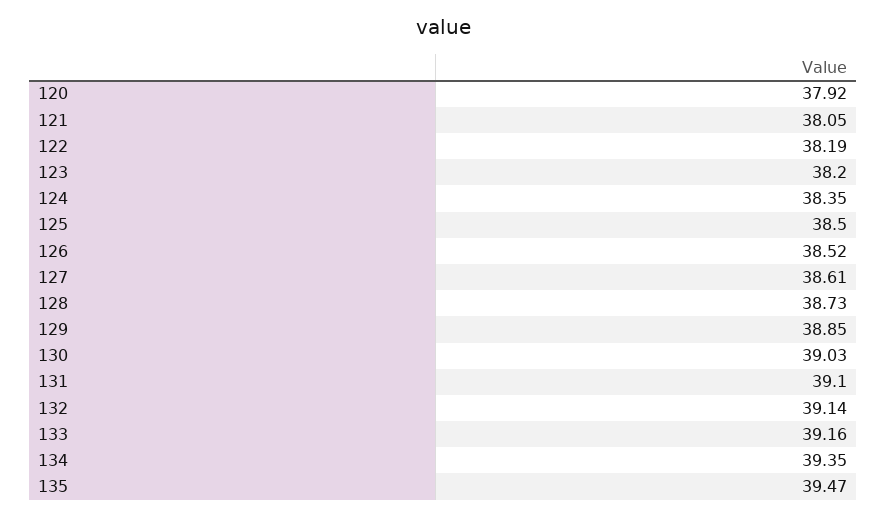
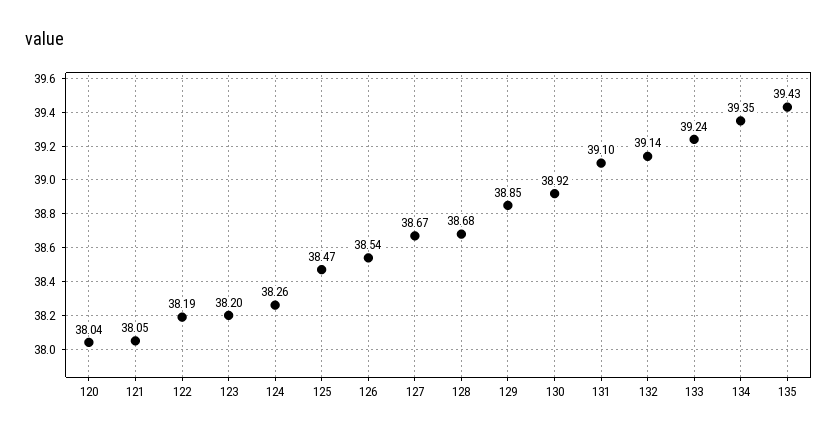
  {
-   "120": 37.92,
+   "120": 38.04,
    "121": 38.05,
    "122": 38.19,
    "123": 38.2,
-   "124": 38.35,
+   "124": 38.26,
-   "125": 38.5,
+   "125": 38.47,
-   "126": 38.52,
+   "126": 38.54,
-   "127": 38.61,
+   "127": 38.67,
-   "128": 38.73,
+   "128": 38.68,
    "129": 38.85,
-   "130": 39.03,
+   "130": 38.92,
    "131": 39.1,
    "132": 39.14,
-   "133": 39.16,
+   "133": 39.24,
    "134": 39.35,
-   "135": 39.47
+   "135": 39.43
  }

